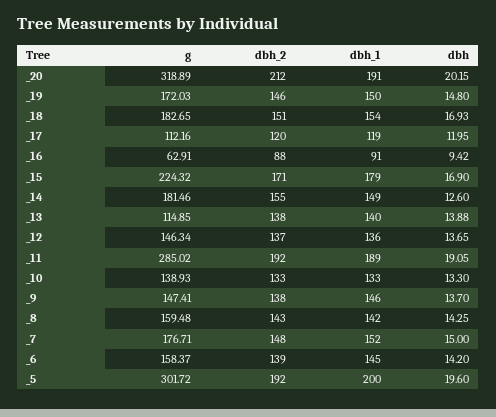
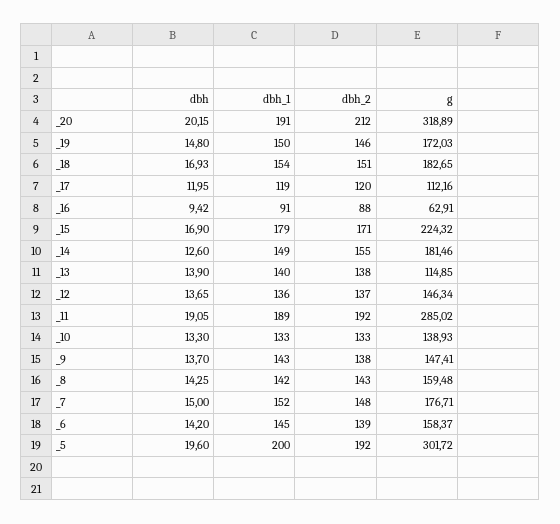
  {
    "g": {
      "_20": 318.89,
      "_19": 172.03,
      "_18": 182.65,
      "_17": 112.16,
      "_16": 62.91,
      "_15": 224.32,
      "_14": 181.46,
      "_13": 114.85,
      "_12": 146.34,
      "_11": 285.02,
      "_10": 138.93,
      "_9": 147.41,
      "_8": 159.48,
      "_7": 176.71,
      "_6": 158.37,
      "_5": 301.72
    },
    "dbh_2": {
      "_20": 212,
      "_19": 146,
      "_18": 151,
      "_17": 120,
      "_16": 88,
      "_15": 171,
      "_14": 155,
      "_13": 138,
      "_12": 137,
      "_11": 192,
      "_10": 133,
      "_9": 138,
      "_8": 143,
      "_7": 148,
      "_6": 139,
      "_5": 192
    },
    "dbh_1": {
      "_20": 191,
      "_19": 150,
      "_18": 154,
      "_17": 119,
      "_16": 91,
      "_15": 179,
      "_14": 149,
      "_13": 140,
      "_12": 136,
      "_11": 189,
      "_10": 133,
-     "_9": 146,
+     "_9": 143,
      "_8": 142,
      "_7": 152,
      "_6": 145,
      "_5": 200
    },
    "dbh": {
      "_20": 20.15,
      "_19": 14.8,
      "_18": 16.93,
      "_17": 11.95,
      "_16": 9.42,
      "_15": 16.9,
      "_14": 12.6,
-     "_13": 13.88,
+     "_13": 13.9,
      "_12": 13.65,
      "_11": 19.05,
      "_10": 13.3,
      "_9": 13.7,
      "_8": 14.25,
      "_7": 15,
      "_6": 14.2,
      "_5": 19.6
    }
  }

